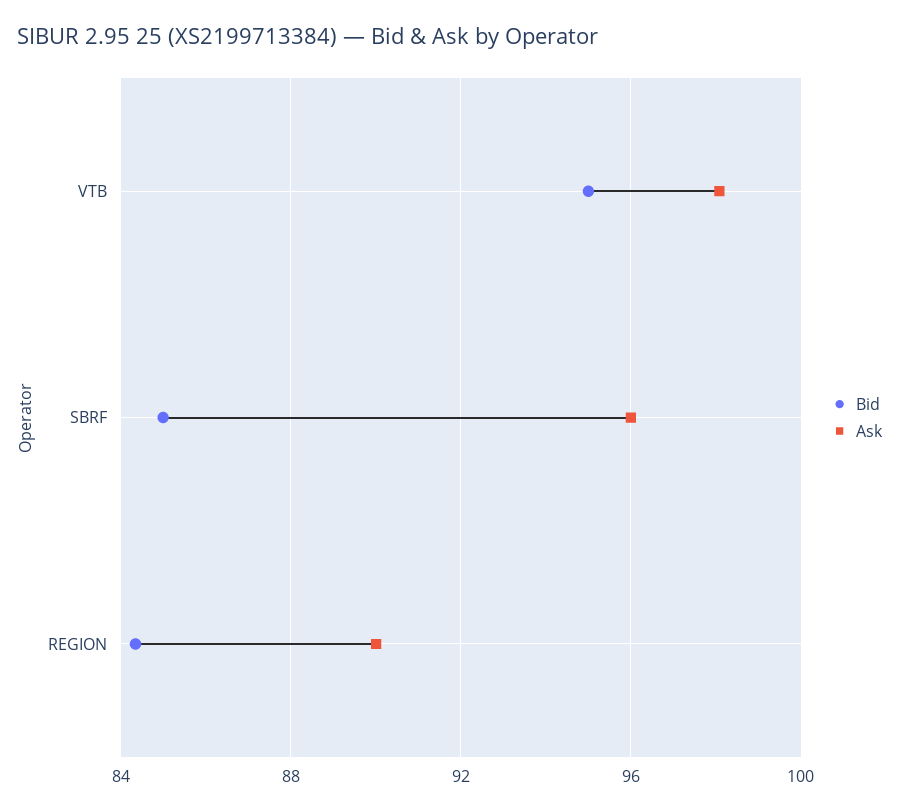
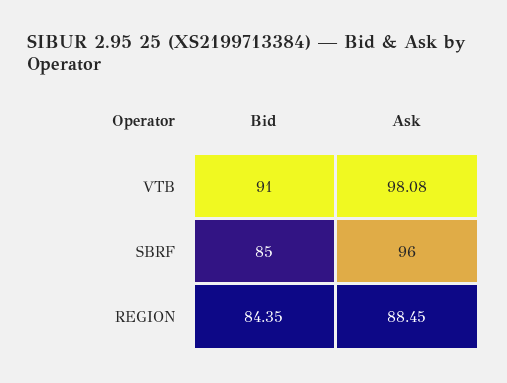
  {
    "Bid": {
-     "VTB": 95,
+     "VTB": 91,
      "SBRF": 85,
      "REGION": 84.35
    },
    "Ask": {
      "VTB": 98.08,
      "SBRF": 96,
-     "REGION": 90
+     "REGION": 88.45
    }
  }

